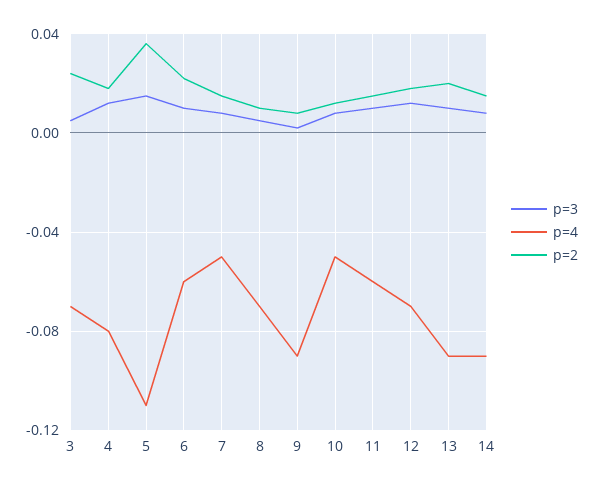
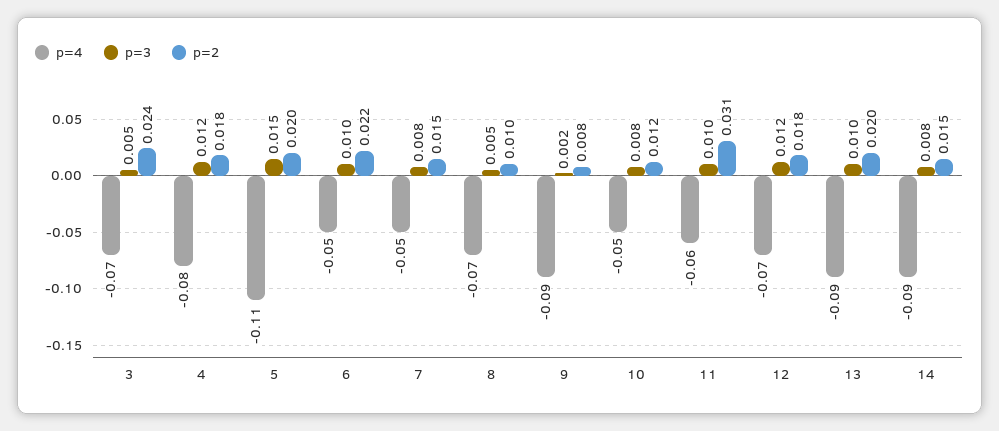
  {
    "p=3": {
      "3": 0.005,
      "4": 0.012,
      "5": 0.015,
      "6": 0.01,
      "7": 0.008,
      "8": 0.005,
      "9": 0.002,
      "10": 0.008,
      "11": 0.01,
      "12": 0.012,
      "13": 0.01,
      "14": 0.008
    },
    "p=4": {
      "3": -0.07,
      "4": -0.08,
      "5": -0.11,
-     "6": -0.06,
+     "6": -0.05,
      "7": -0.05,
      "8": -0.07,
      "9": -0.09,
      "10": -0.05,
      "11": -0.06,
      "12": -0.07,
      "13": -0.09,
      "14": -0.09
    },
    "p=2": {
      "3": 0.024,
      "4": 0.018,
-     "5": 0.035,
+     "5": 0.02,
      "6": 0.022,
      "7": 0.015,
      "8": 0.01,
      "9": 0.008,
      "10": 0.012,
-     "11": 0.015,
+     "11": 0.031,
      "12": 0.018,
      "13": 0.02,
      "14": 0.015
    }
  }

